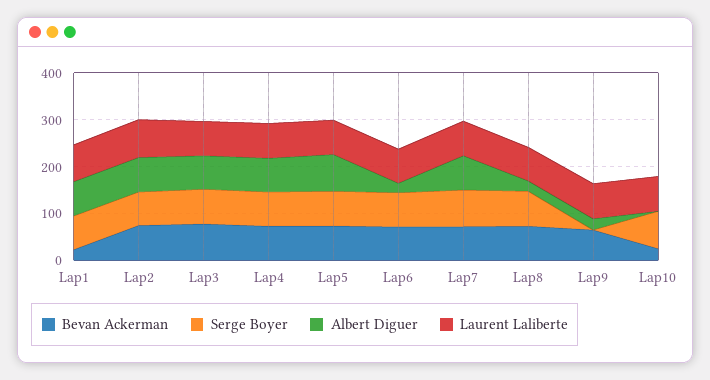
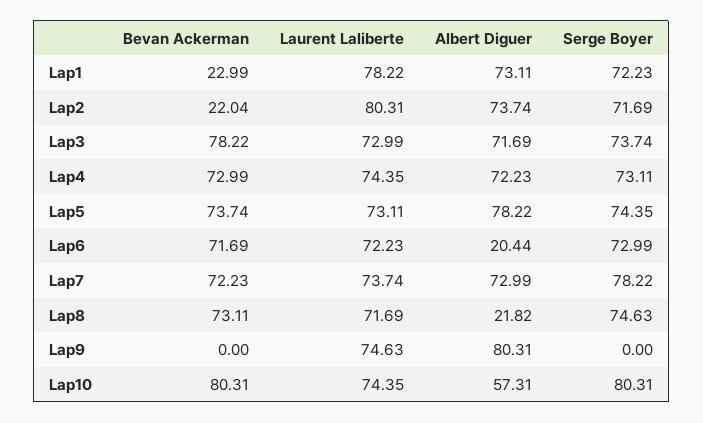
  {
    "Bevan Ackerman": {
      "Lap1": 22.99,
-     "Lap2": 80,
+     "Lap2": 22.04,
      "Lap3": 78.22,
      "Lap4": 72.99,
      "Lap5": 73.74,
      "Lap6": 71.69,
      "Lap7": 72.23,
      "Lap8": 73.11,
-     "Lap9": 60,
+     "Lap9": 0,
-     "Lap10": 20
+     "Lap10": 80.31
    },
    "Serge Boyer": {
      "Lap1": 72.23,
      "Lap2": 71.69,
      "Lap3": 73.74,
      "Lap4": 73.11,
      "Lap5": 74.35,
      "Lap6": 72.99,
      "Lap7": 78.22,
      "Lap8": 74.63,
      "Lap9": 0,
      "Lap10": 80.31
    },
    "Albert Diguer": {
      "Lap1": 73.11,
      "Lap2": 73.74,
      "Lap3": 71.69,
      "Lap4": 72.23,
      "Lap5": 78.22,
      "Lap6": 20.44,
      "Lap7": 72.99,
      "Lap8": 21.82,
-     "Lap9": 20,
+     "Lap9": 80.31,
-     "Lap10": 0
+     "Lap10": 57.31
    },
    "Laurent Laliberte": {
      "Lap1": 78.22,
      "Lap2": 80.31,
      "Lap3": 72.99,
      "Lap4": 74.35,
      "Lap5": 73.11,
      "Lap6": 72.23,
      "Lap7": 73.74,
      "Lap8": 71.69,
      "Lap9": 74.63,
      "Lap10": 74.35
    }
  }

